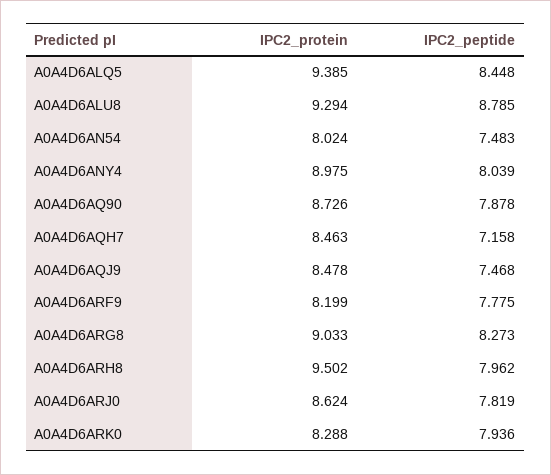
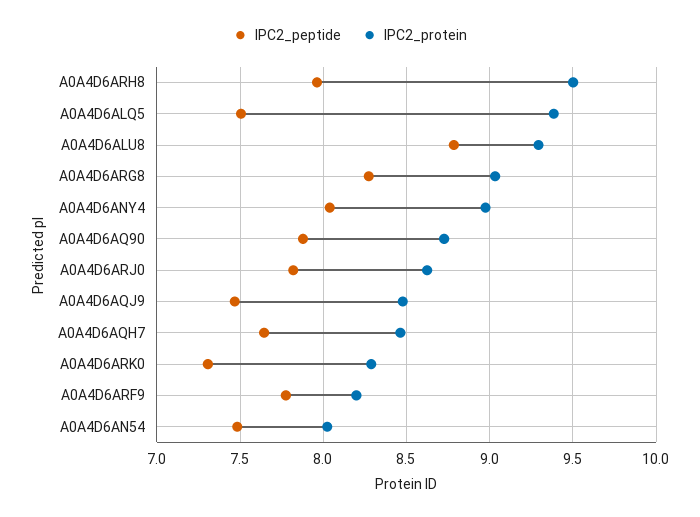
  {
    "IPC2_protein": {
      "A0A4D6ALQ5": 9.385,
      "A0A4D6ALU8": 9.294,
      "A0A4D6AN54": 8.024,
      "A0A4D6ANY4": 8.975,
      "A0A4D6AQ90": 8.726,
      "A0A4D6AQH7": 8.463,
      "A0A4D6AQJ9": 8.478,
      "A0A4D6ARF9": 8.199,
      "A0A4D6ARG8": 9.033,
      "A0A4D6ARH8": 9.502,
      "A0A4D6ARJ0": 8.624,
      "A0A4D6ARK0": 8.288
    },
    "IPC2_peptide": {
-     "A0A4D6ALQ5": 8.448,
+     "A0A4D6ALQ5": 7.5,
      "A0A4D6ALU8": 8.785,
      "A0A4D6AN54": 7.483,
      "A0A4D6ANY4": 8.039,
      "A0A4D6AQ90": 7.878,
-     "A0A4D6AQH7": 7.158,
+     "A0A4D6AQH7": 7.65,
      "A0A4D6AQJ9": 7.468,
      "A0A4D6ARF9": 7.775,
      "A0A4D6ARG8": 8.273,
      "A0A4D6ARH8": 7.962,
      "A0A4D6ARJ0": 7.819,
-     "A0A4D6ARK0": 7.936
+     "A0A4D6ARK0": 7.3
    }
  }

